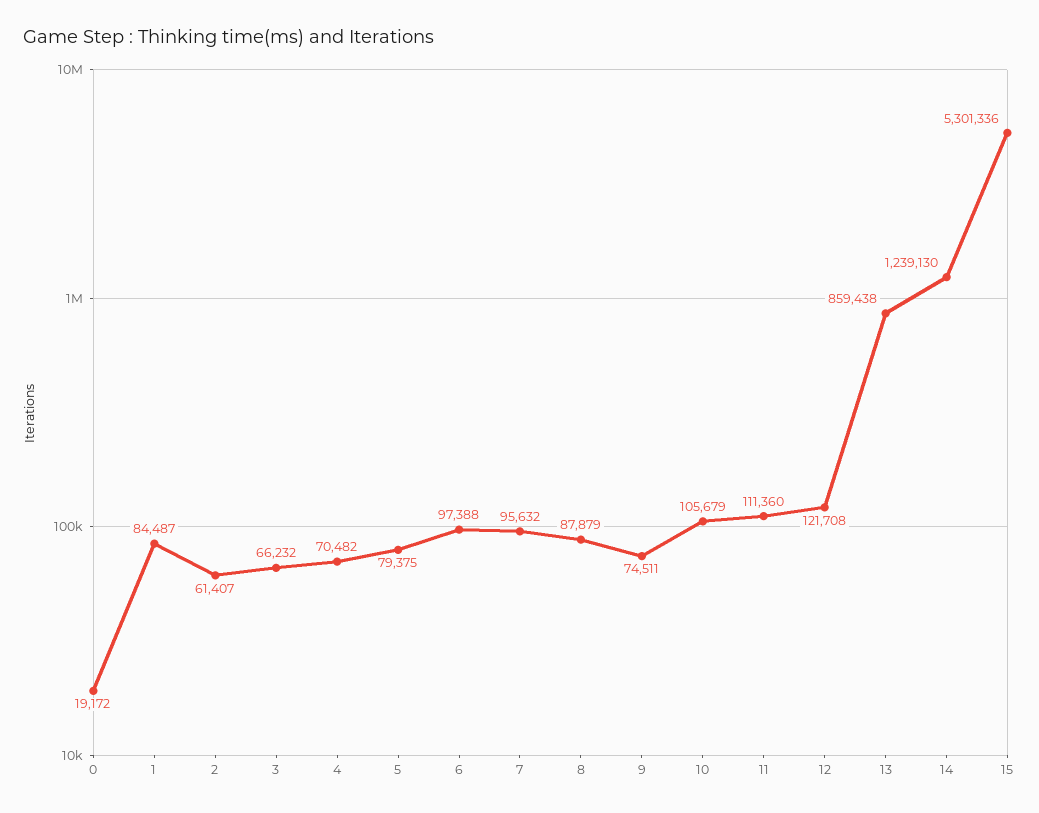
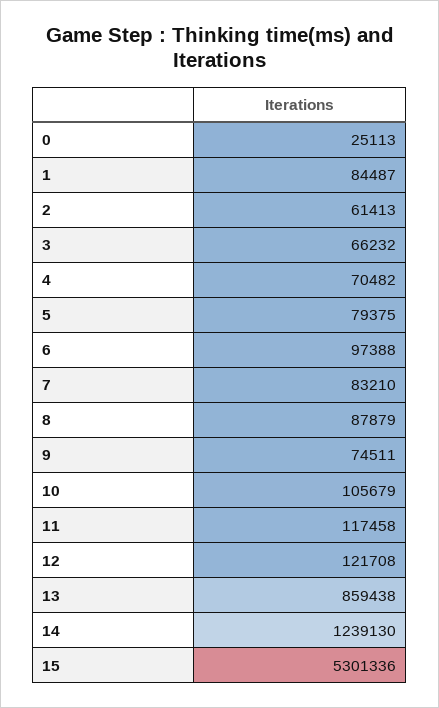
  {
-   "0": 19172,
+   "0": 25113,
    "1": 84487,
-   "2": 61407,
+   "2": 61413,
    "3": 66232,
    "4": 70482,
    "5": 79375,
    "6": 97388,
-   "7": 95632,
+   "7": 83210,
    "8": 87879,
    "9": 74511,
    "10": 105679,
-   "11": 111360,
+   "11": 117458,
    "12": 121708,
    "13": 859438,
    "14": 1239130,
    "15": 5301336
  }

